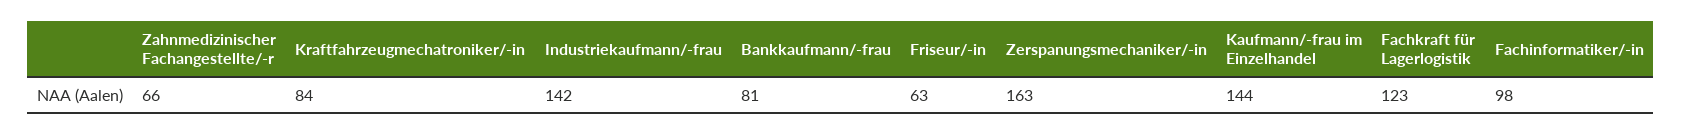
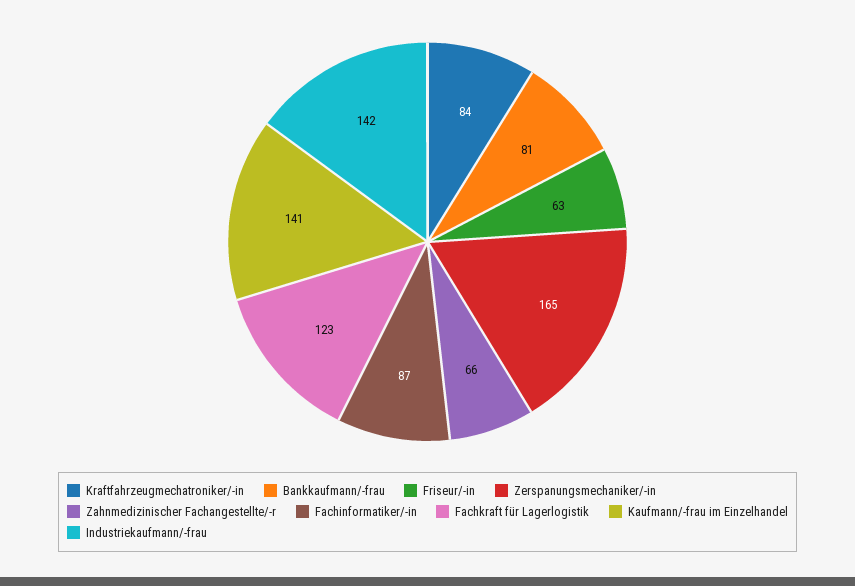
  {
    "Zahnmedizinischer Fachangestellte/-r": 66,
    "Kraftfahrzeugmechatroniker/-in": 84,
    "Industriekaufmann/-frau": 142,
    "Bankkaufmann/-frau": 81,
    "Friseur/-in": 63,
-   "Zerspanungsmechaniker/-in": 163,
+   "Zerspanungsmechaniker/-in": 165,
-   "Kaufmann/-frau im Einzelhandel": 144,
+   "Kaufmann/-frau im Einzelhandel": 141,
    "Fachkraft für Lagerlogistik": 123,
-   "Fachinformatiker/-in": 98
+   "Fachinformatiker/-in": 87
  }

